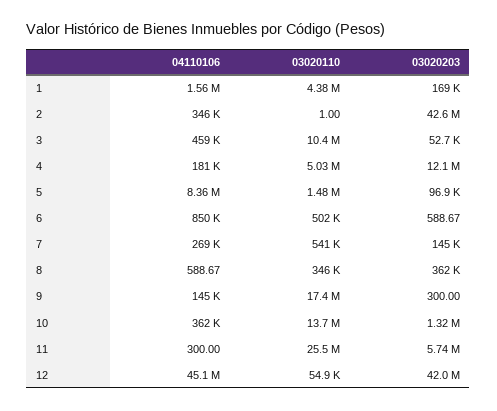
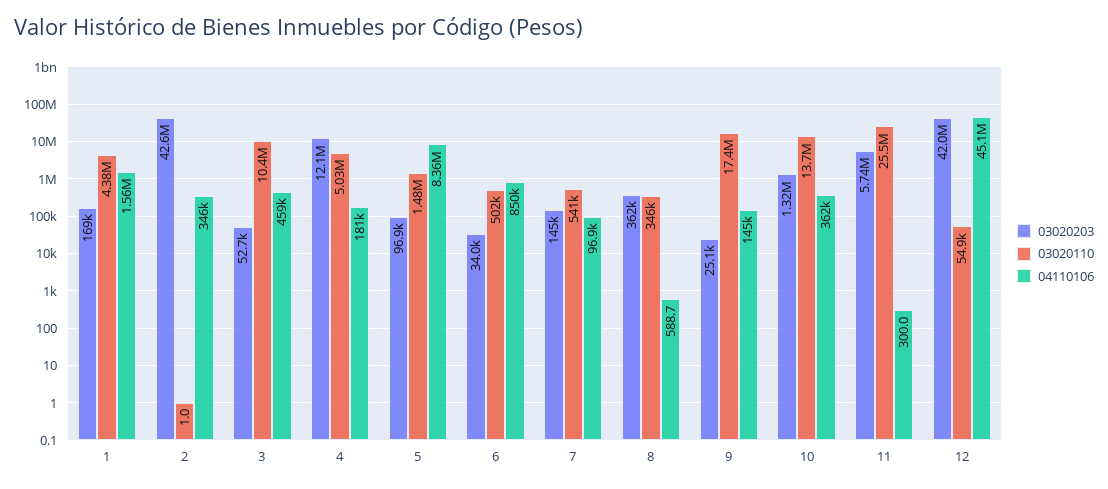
  {
    "04110106": {
      "1": 1560000,
      "2": 346000,
      "3": 459000,
      "4": 181000,
      "5": 8360000,
      "6": 850000,
-     "7": 269000,
+     "7": 96900,
      "8": 588.67,
      "9": 145000,
      "10": 362000,
      "11": 300,
      "12": 45100000
    },
    "03020110": {
      "1": 4380000,
      "2": 1,
      "3": 10400000,
      "4": 5030000,
      "5": 1480000,
      "6": 502000,
      "7": 541000,
      "8": 346000,
      "9": 17400000,
      "10": 13700000,
      "11": 25500000,
      "12": 54900
    },
    "03020203": {
      "1": 169000,
      "2": 42600000,
      "3": 52700,
      "4": 12100000,
      "5": 96900,
-     "6": 588.67,
+     "6": 34000,
      "7": 145000,
      "8": 362000,
-     "9": 300,
+     "9": 25100,
      "10": 1320000,
      "11": 5740000,
      "12": 42000000
    }
  }

